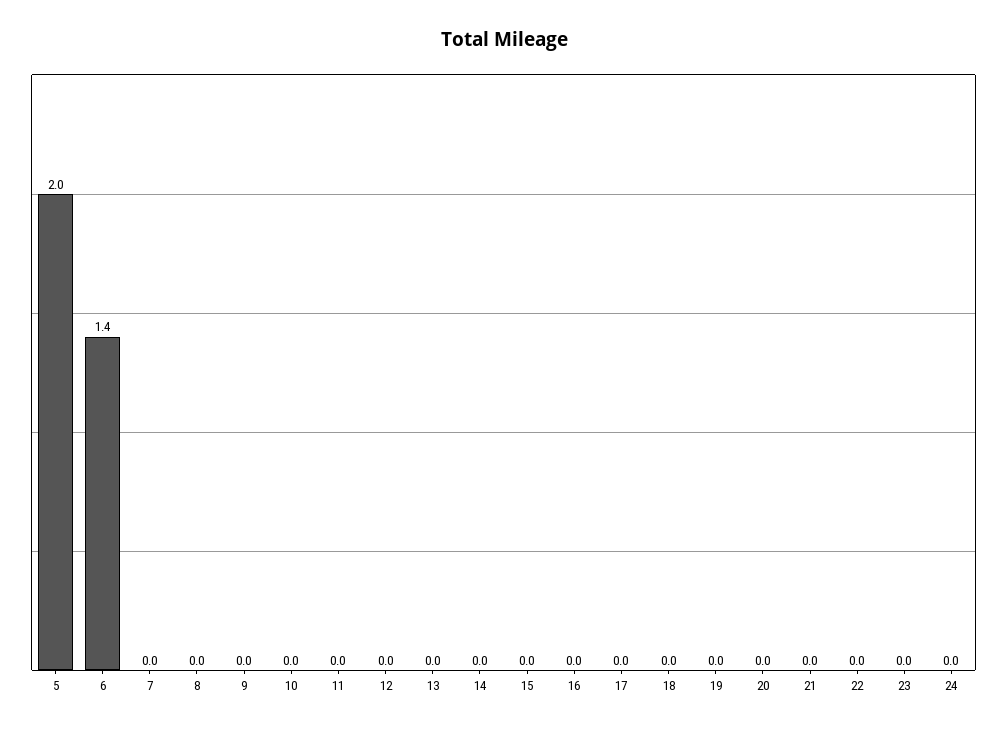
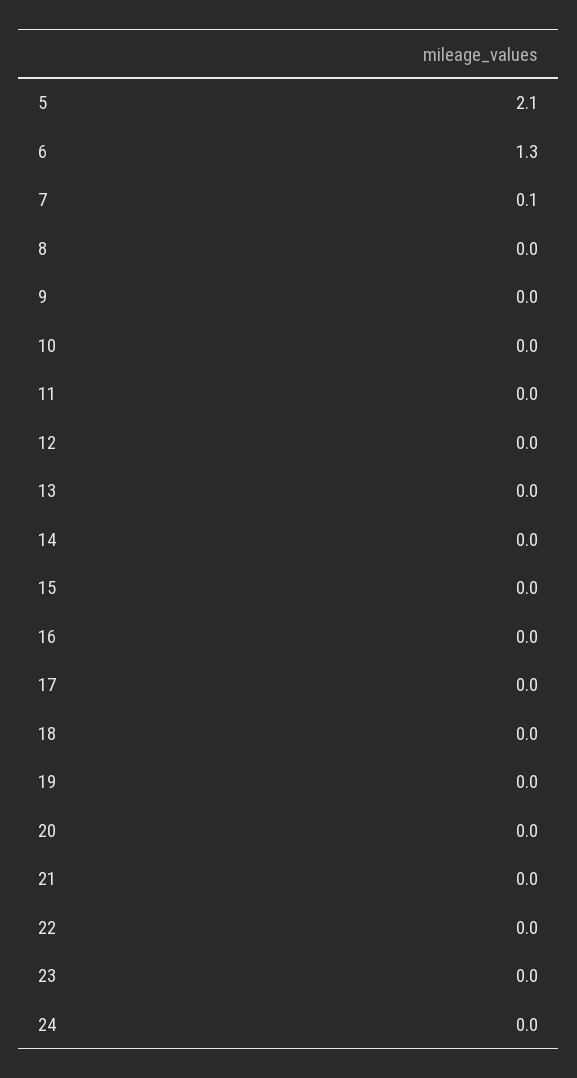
  {
-   "5": 2,
+   "5": 2.1,
-   "6": 1.4,
+   "6": 1.3,
-   "7": 0,
+   "7": 0.1,
    "8": 0,
    "9": 0,
    "10": 0,
    "11": 0,
    "12": 0,
    "13": 0,
    "14": 0,
    "15": 0,
    "16": 0,
    "17": 0,
    "18": 0,
    "19": 0,
    "20": 0,
    "21": 0,
    "22": 0,
    "23": 0,
    "24": 0
  }

